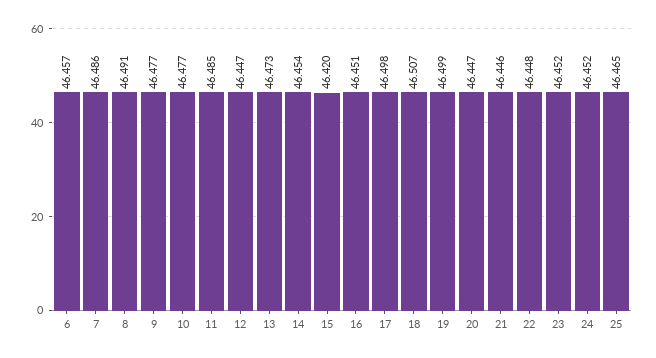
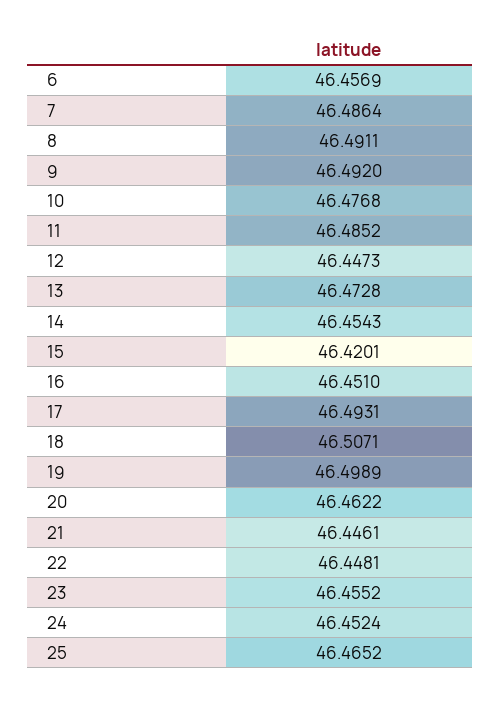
  {
    "6": 46.4569,
    "7": 46.4864,
    "8": 46.4911,
-   "9": 46.477,
+   "9": 46.492,
    "10": 46.4768,
    "11": 46.4852,
    "12": 46.4473,
    "13": 46.4728,
    "14": 46.4543,
    "15": 46.4201,
    "16": 46.451,
-   "17": 46.498,
+   "17": 46.4931,
    "18": 46.5071,
    "19": 46.4989,
-   "20": 46.447,
+   "20": 46.4622,
    "21": 46.4461,
    "22": 46.4481,
-   "23": 46.452,
+   "23": 46.4552,
    "24": 46.4524,
    "25": 46.4652
  }

